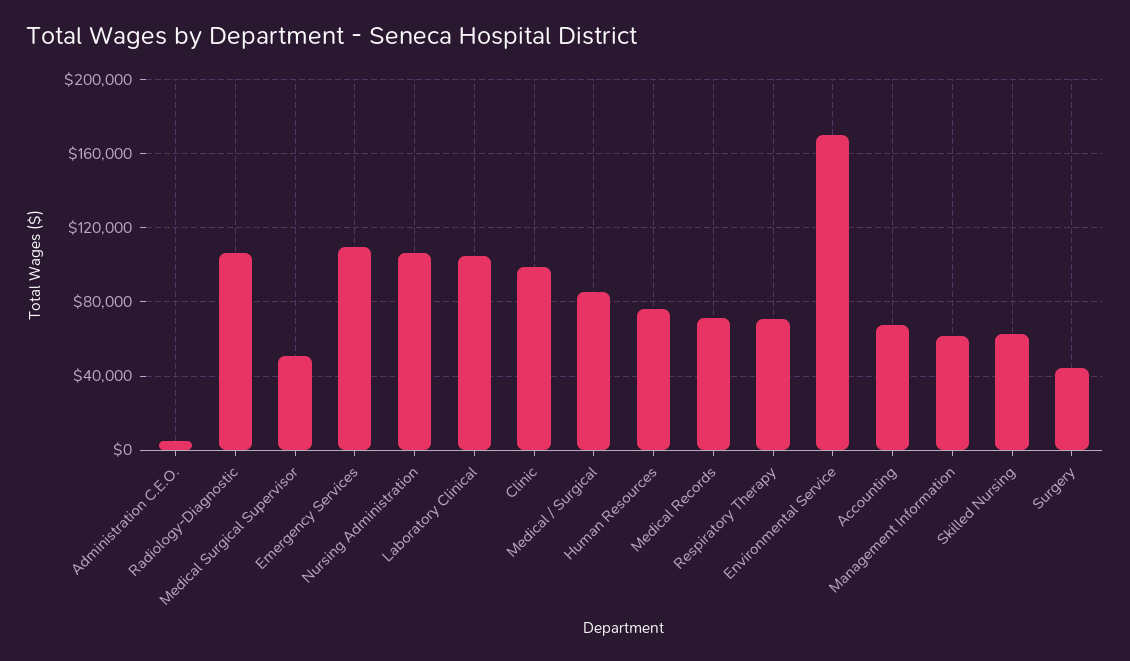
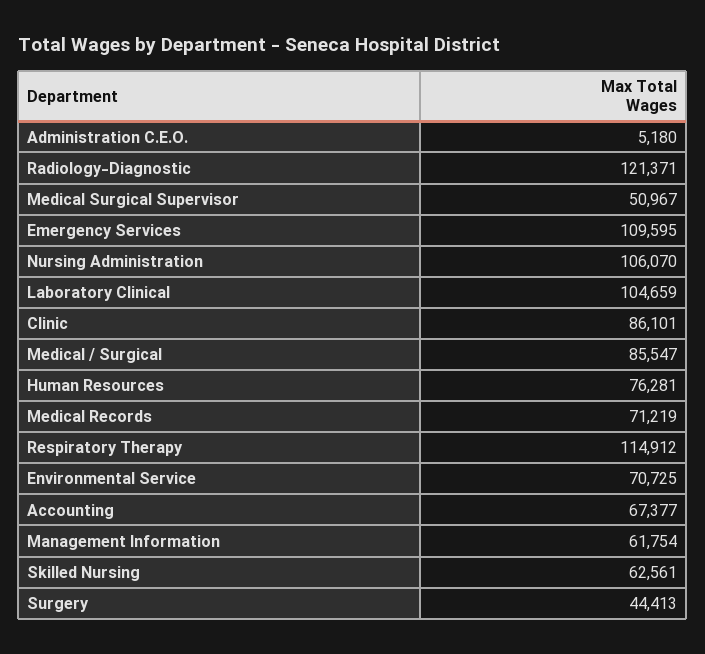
  {
    "Administration C.E.O.": 5180,
-   "Radiology-Diagnostic": 105000,
+   "Radiology-Diagnostic": 121371,
    "Medical Surgical Supervisor": 50967,
    "Emergency Services": 109595,
    "Nursing Administration": 106070,
    "Laboratory Clinical": 104659,
-   "Clinic": 100000,
+   "Clinic": 86101,
    "Medical / Surgical": 85547,
    "Human Resources": 76281,
    "Medical Records": 71219,
-   "Respiratory Therapy": 70000,
+   "Respiratory Therapy": 114912,
-   "Environmental Service": 170000,
+   "Environmental Service": 70725,
    "Accounting": 67377,
    "Management Information": 61754,
    "Skilled Nursing": 62561,
    "Surgery": 44413
  }

